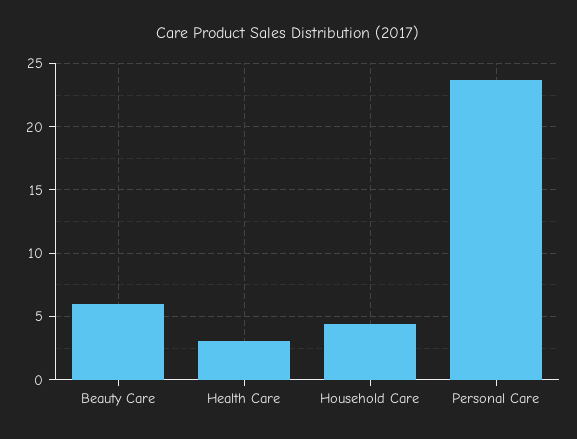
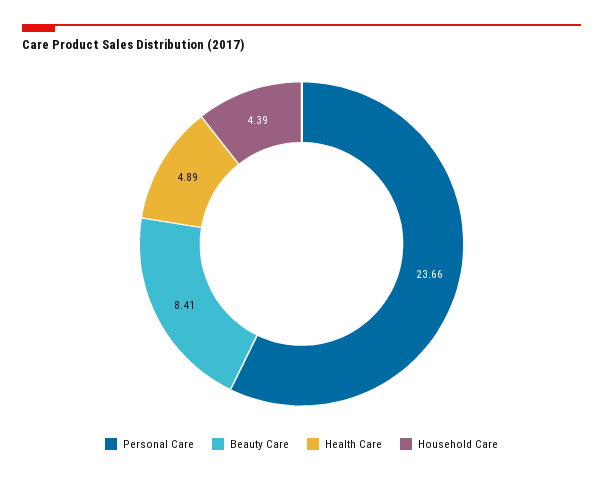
  {
-   "Beauty Care": 6,
+   "Beauty Care": 8.41,
-   "Health Care": 3,
+   "Health Care": 4.89,
    "Household Care": 4.39,
    "Personal Care": 23.66
  }

